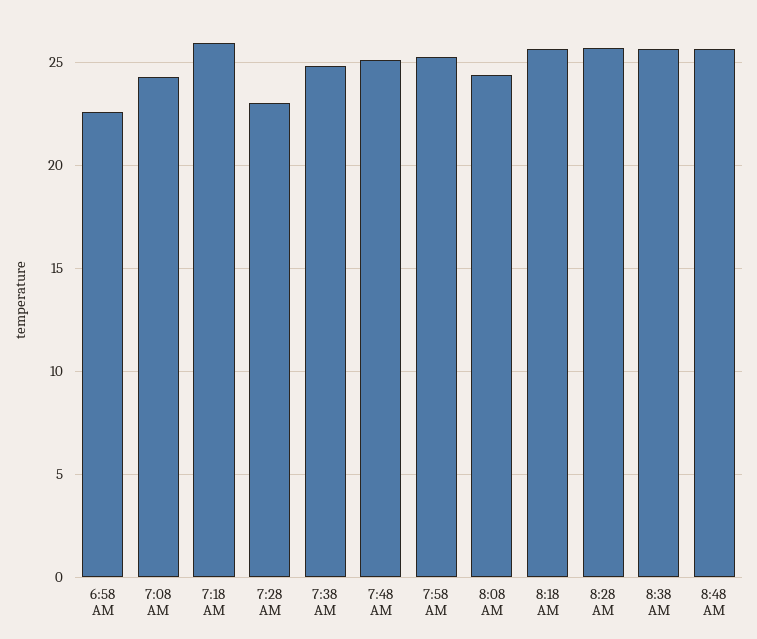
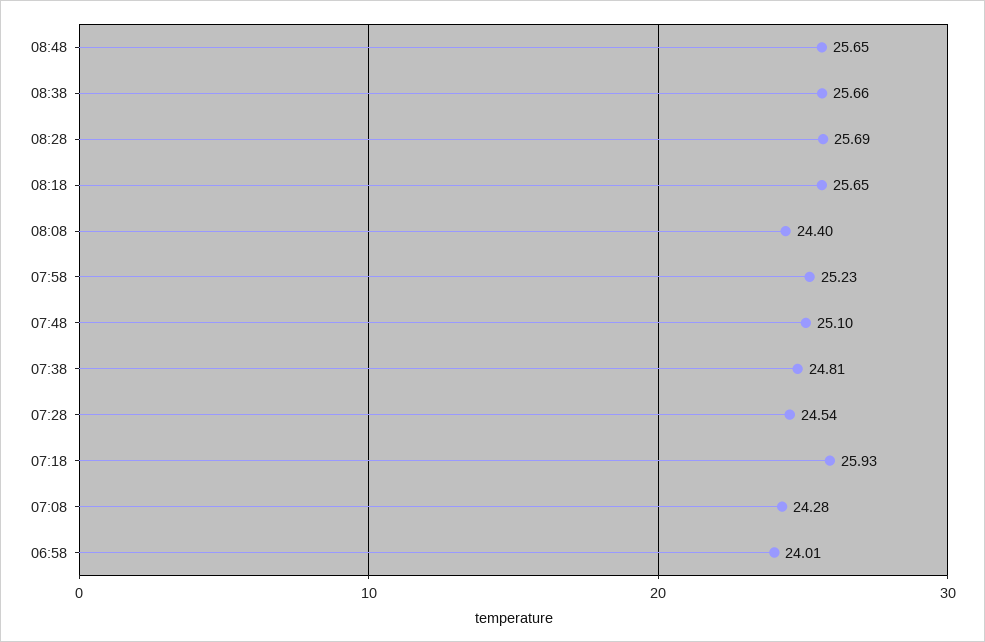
  {
-   "6:58 AM": 22.5,
+   "6:58 AM": 24.01,
    "7:08 AM": 24.28,
    "7:18 AM": 25.93,
-   "7:28 AM": 23,
+   "7:28 AM": 24.54,
    "7:38 AM": 24.81,
    "7:48 AM": 25.1,
    "7:58 AM": 25.23,
    "8:08 AM": 24.4,
    "8:18 AM": 25.65,
    "8:28 AM": 25.69,
    "8:38 AM": 25.66,
    "8:48 AM": 25.65
  }

